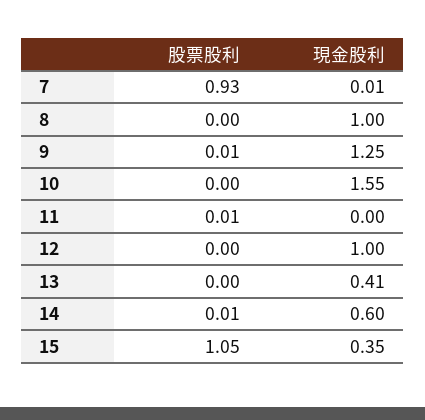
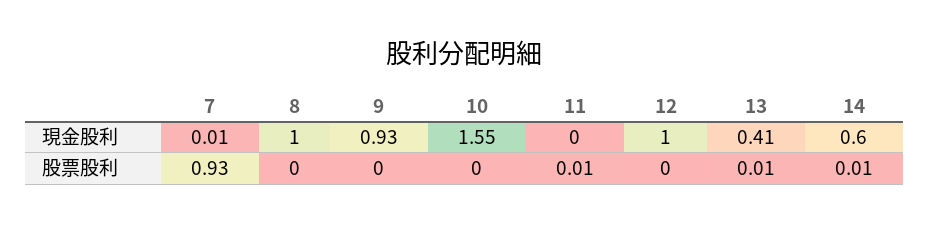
  {
    "股票股利": {
      "7": 0.93,
      "8": 0,
-     "9": 0.01,
+     "9": 0,
      "10": 0,
      "11": 0.01,
      "12": 0,
-     "13": 0,
+     "13": 0.01,
-     "14": 0.01,
+     "14": 0.01
-     "15": 1.05
    },
    "現金股利": {
      "7": 0.01,
      "8": 1,
-     "9": 1.25,
+     "9": 0.93,
      "10": 1.55,
      "11": 0,
      "12": 1,
      "13": 0.41,
-     "14": 0.6,
+     "14": 0.6
-     "15": 0.35
    }
  }

